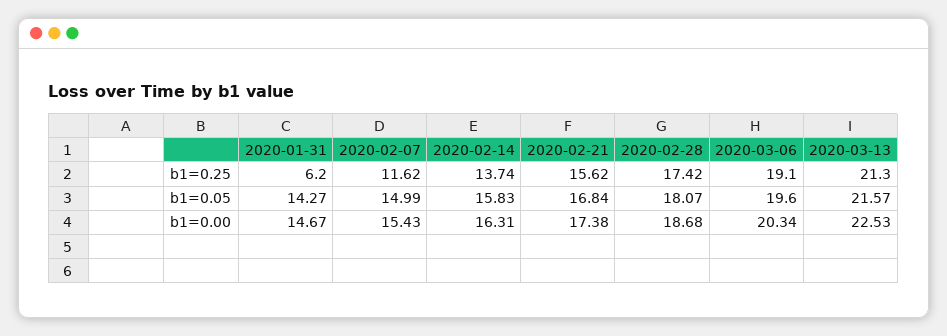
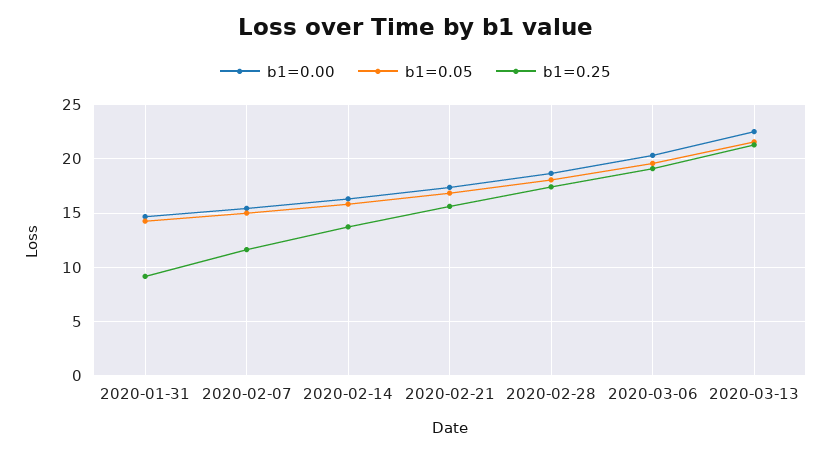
  {
    "b1=0.25": {
-     "2020-01-31": 6.2,
+     "2020-01-31": 9,
      "2020-02-07": 11.62,
      "2020-02-14": 13.74,
      "2020-02-21": 15.62,
      "2020-02-28": 17.42,
      "2020-03-06": 19.1,
      "2020-03-13": 21.3
    },
    "b1=0.05": {
      "2020-01-31": 14.27,
      "2020-02-07": 14.99,
      "2020-02-14": 15.83,
      "2020-02-21": 16.84,
      "2020-02-28": 18.07,
      "2020-03-06": 19.6,
      "2020-03-13": 21.57
    },
    "b1=0.00": {
      "2020-01-31": 14.67,
      "2020-02-07": 15.43,
      "2020-02-14": 16.31,
      "2020-02-21": 17.38,
      "2020-02-28": 18.68,
      "2020-03-06": 20.34,
      "2020-03-13": 22.53
    }
  }

